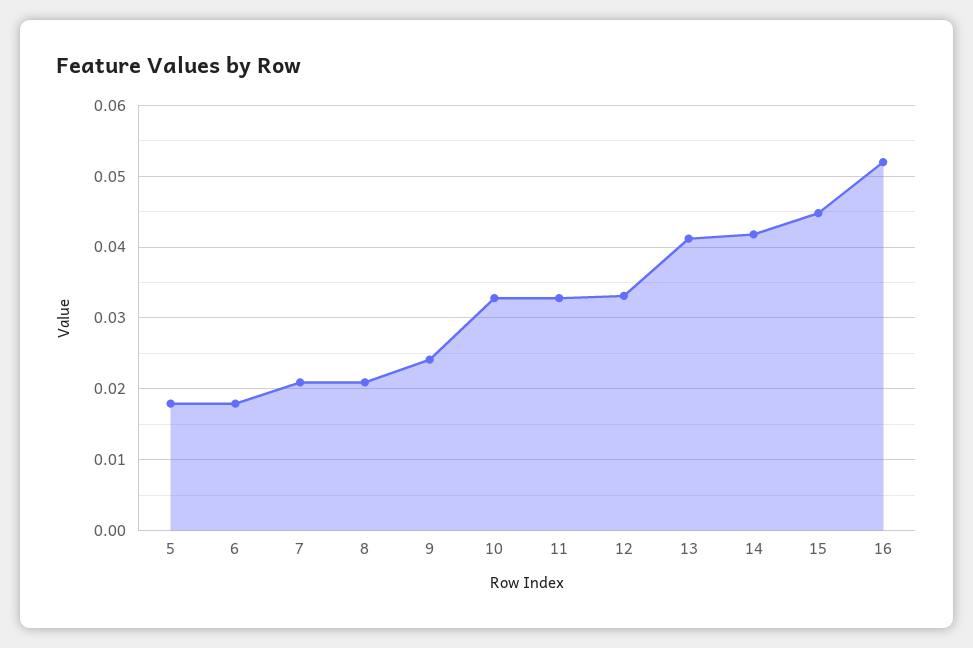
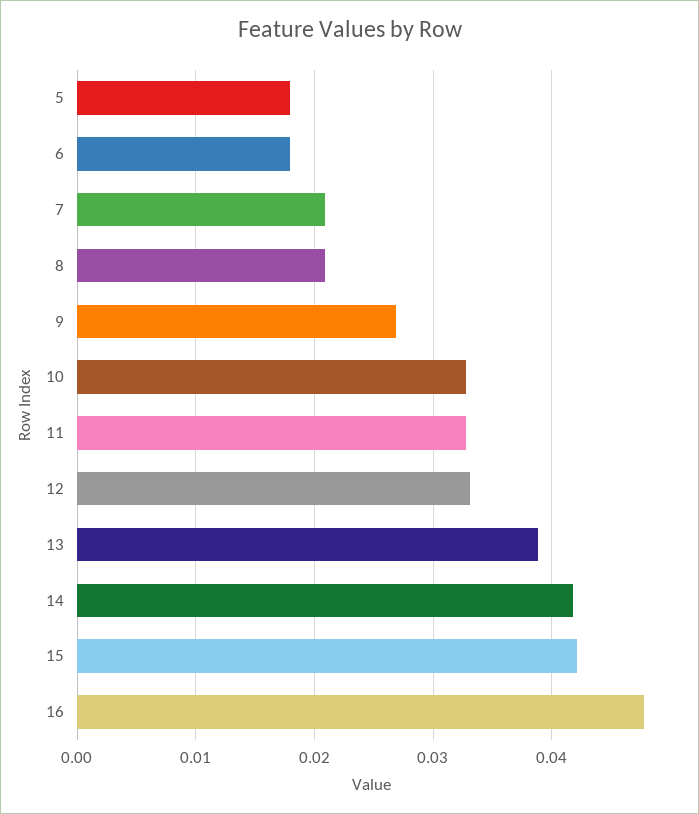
  {
    "5": 0.018,
    "6": 0.018,
    "7": 0.021,
    "8": 0.021,
-   "9": 0.024,
+   "9": 0.027,
    "10": 0.033,
    "11": 0.033,
    "12": 0.033,
-   "13": 0.041,
+   "13": 0.039,
    "14": 0.042,
-   "15": 0.045,
+   "15": 0.042,
-   "16": 0.052
+   "16": 0.048
  }

